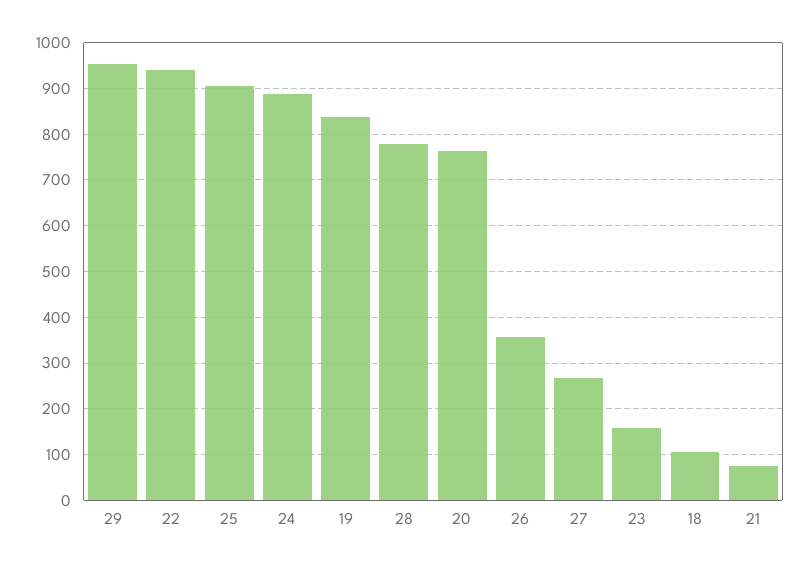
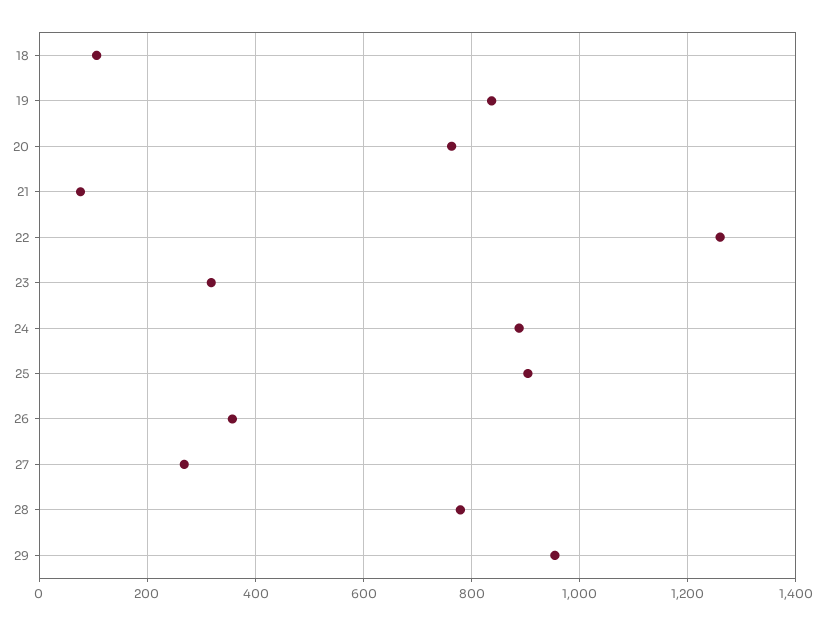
  {
    "29": 960,
-   "22": 940,
+   "22": 1260,
    "25": 900,
    "24": 880,
    "19": 840,
    "28": 780,
    "20": 760,
    "26": 360,
    "27": 260,
-   "23": 160,
+   "23": 320,
    "18": 100,
    "21": 80
  }

